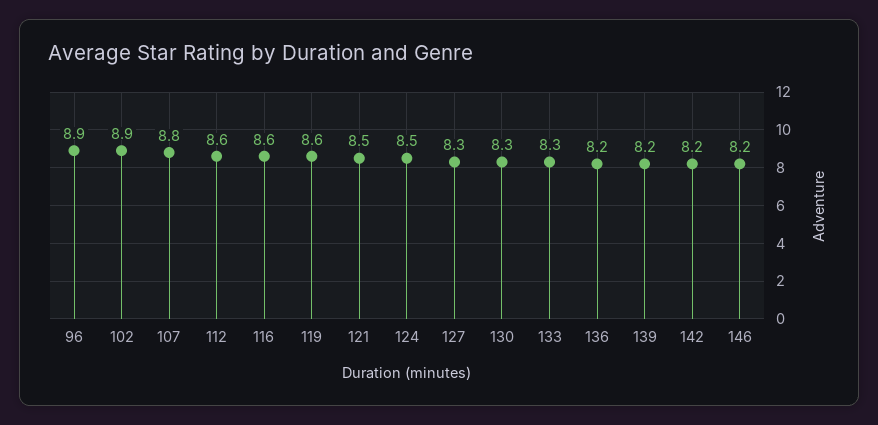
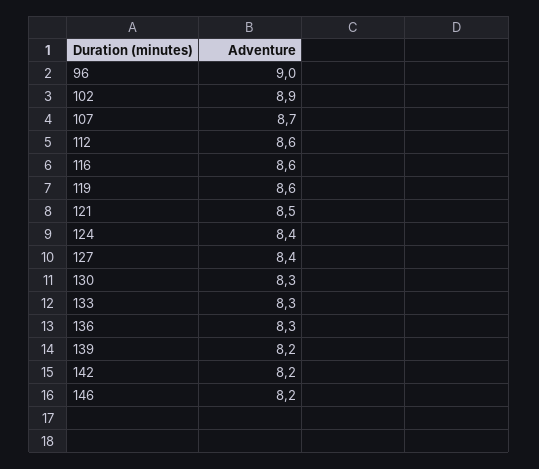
  {
-   "96": 8.9,
+   "96": 9,
    "102": 8.9,
-   "107": 8.8,
+   "107": 8.7,
    "112": 8.6,
    "116": 8.6,
    "119": 8.6,
    "121": 8.5,
-   "124": 8.5,
+   "124": 8.4,
-   "127": 8.3,
+   "127": 8.4,
    "130": 8.3,
    "133": 8.3,
-   "136": 8.2,
+   "136": 8.3,
    "139": 8.2,
    "142": 8.2,
    "146": 8.2
  }

